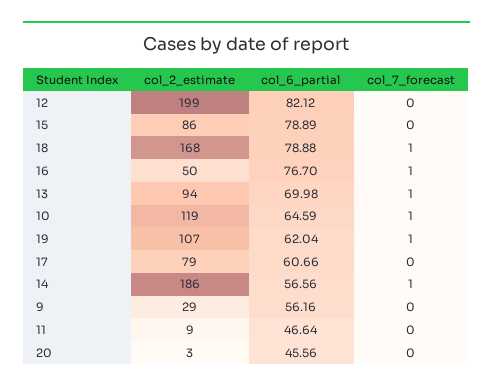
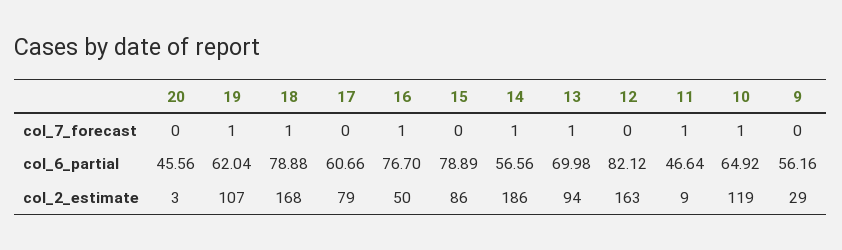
  {
    "col_2_estimate": {
-     "12": 199,
+     "12": 163,
      "15": 86,
      "18": 168,
      "16": 50,
      "13": 94,
      "10": 119,
      "19": 107,
      "17": 79,
      "14": 186,
      "9": 29,
      "11": 9,
      "20": 3
    },
    "col_6_partial": {
      "12": 82.12,
      "15": 78.89,
      "18": 78.88,
      "16": 76.7,
      "13": 69.98,
-     "10": 64.59,
+     "10": 64.92,
      "19": 62.04,
      "17": 60.66,
      "14": 56.56,
      "9": 56.16,
      "11": 46.64,
      "20": 45.56
    },
    "col_7_forecast": {
      "12": 0,
      "15": 0,
      "18": 1,
      "16": 1,
      "13": 1,
      "10": 1,
      "19": 1,
      "17": 0,
      "14": 1,
      "9": 0,
-     "11": 0,
+     "11": 1,
      "20": 0
    }
  }

